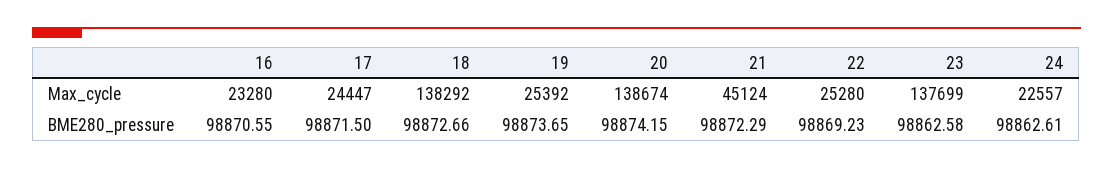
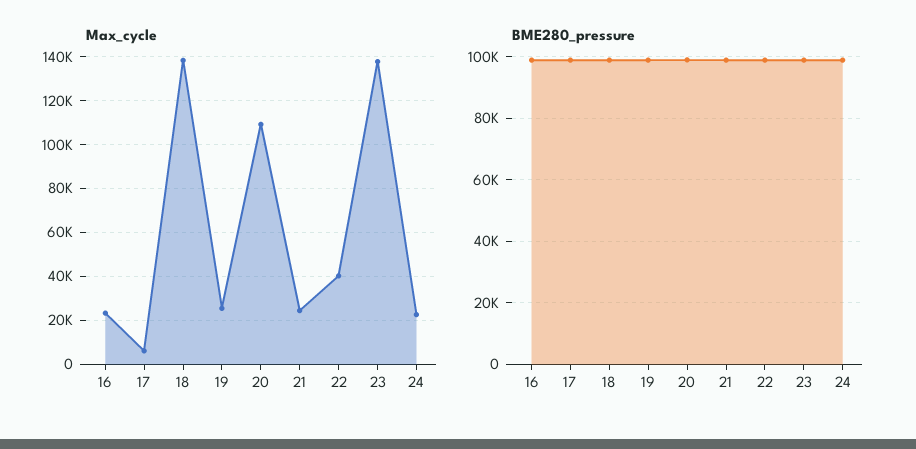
  {
    "Max_cycle": {
      "16": 23280,
-     "17": 24447,
+     "17": 5000,
      "18": 138292,
      "19": 25392,
-     "20": 138674,
+     "20": 110000,
-     "21": 45124,
+     "21": 25000,
-     "22": 25280,
+     "22": 40000,
      "23": 137699,
      "24": 22557
    },
    "BME280_pressure": {
      "16": 98870.55,
      "17": 98871.5,
      "18": 98872.66,
      "19": 98873.65,
      "20": 98874.15,
      "21": 98872.29,
      "22": 98869.23,
      "23": 98862.58,
      "24": 98862.61
    }
  }

